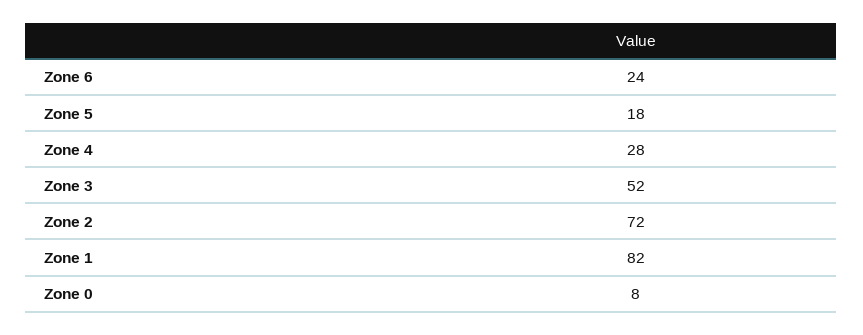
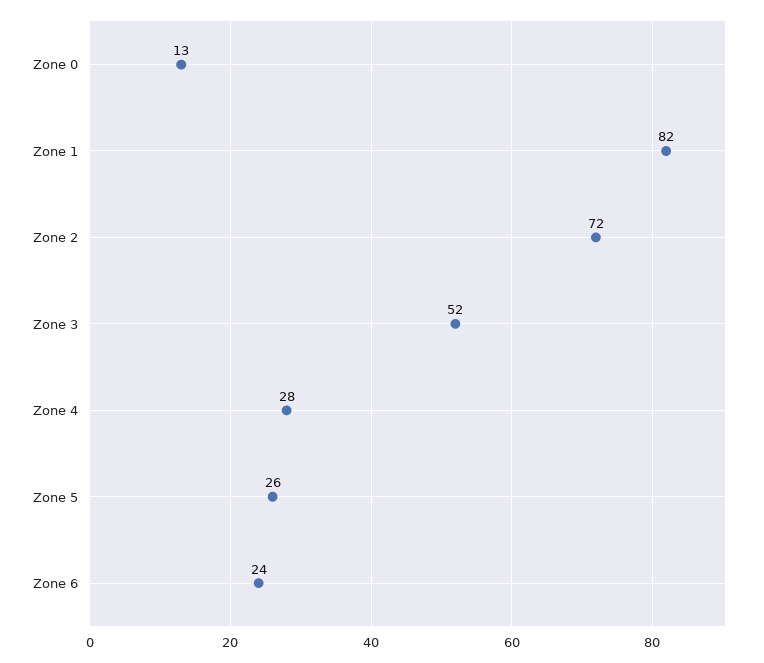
  {
    "Zone 6": 24,
-   "Zone 5": 18,
+   "Zone 5": 26,
    "Zone 4": 28,
    "Zone 3": 52,
    "Zone 2": 72,
    "Zone 1": 82,
-   "Zone 0": 8
+   "Zone 0": 13
  }

